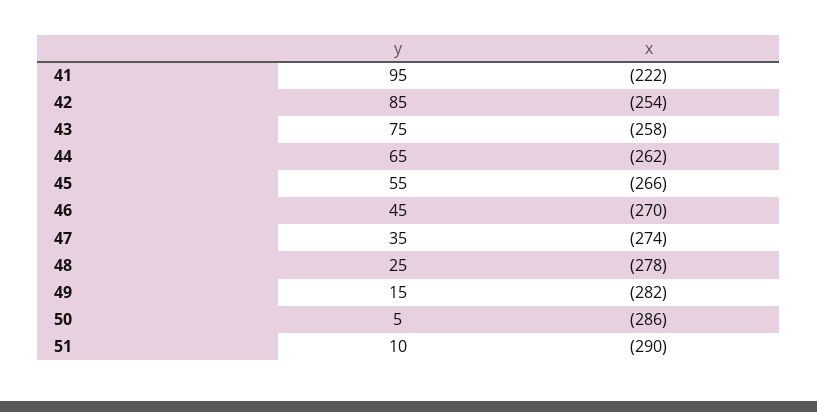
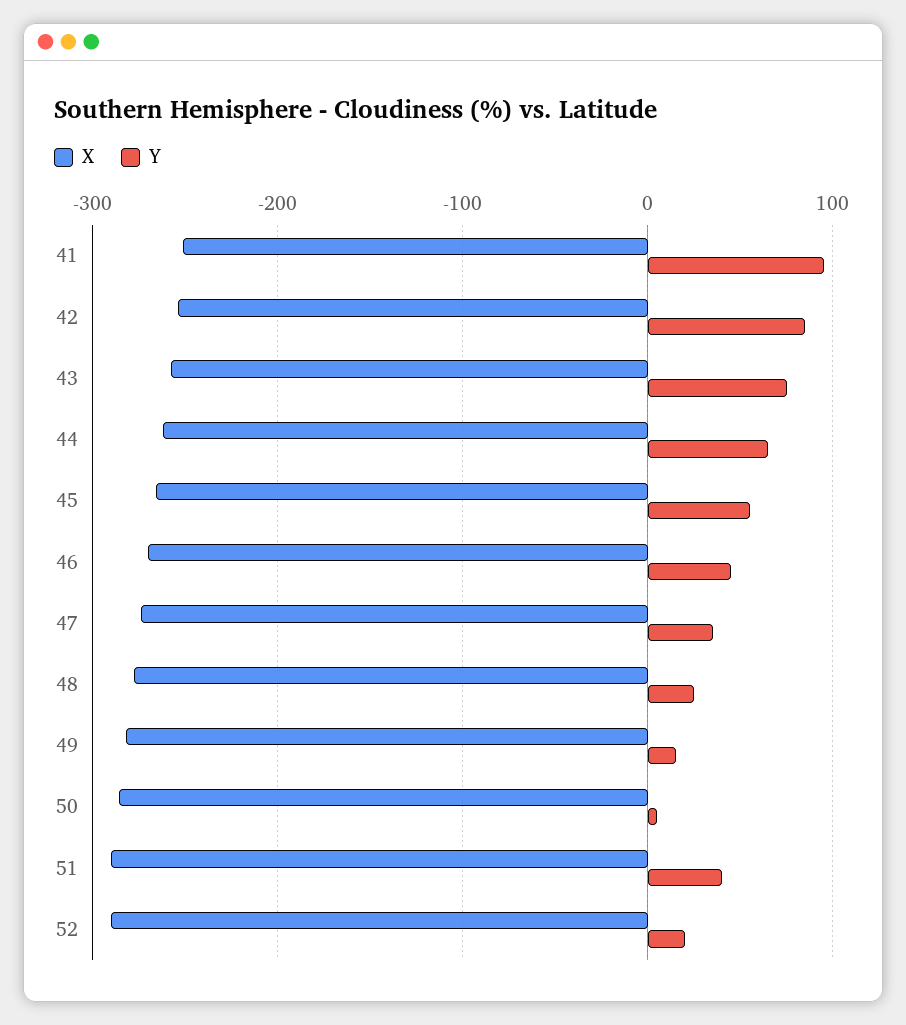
  {
    "y": {
      "41": 95,
      "42": 85,
      "43": 75,
      "44": 65,
      "45": 55,
      "46": 45,
      "47": 35,
      "48": 25,
      "49": 15,
      "50": 5,
-     "51": 10
+     "51": 40,
+     "52": 20
    },
    "x": {
-     "41": -222,
+     "41": -250,
      "42": -254,
      "43": -258,
      "44": -262,
      "45": -266,
      "46": -270,
      "47": -274,
      "48": -278,
      "49": -282,
      "50": -286,
-     "51": -290
+     "51": -290,
+     "52": -290
    }
  }

